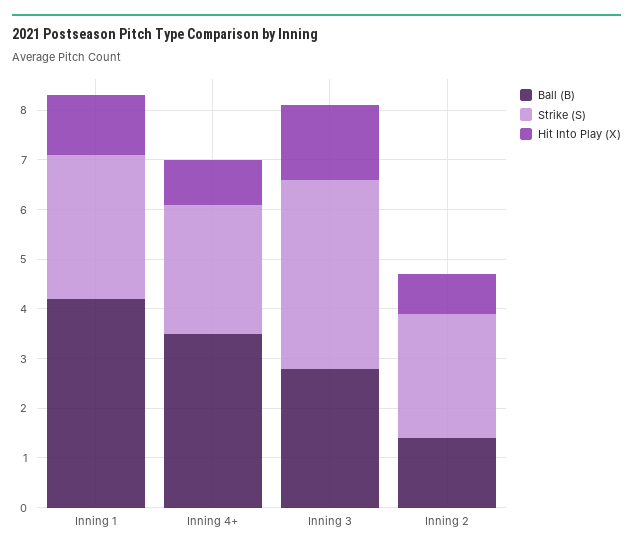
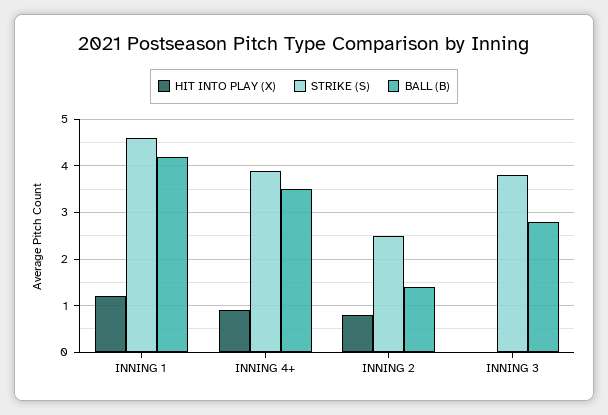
  {
    "Ball (B)": {
      "Inning 1": 4,
      "Inning 4+": 3.5,
      "Inning 3": 3,
      "Inning 2": 1.5
    },
    "Strike (S)": {
-     "Inning 1": 3,
+     "Inning 1": 4.5,
-     "Inning 4+": 2.5,
+     "Inning 4+": 4,
      "Inning 3": 4,
      "Inning 2": 2.5
    },
    "Hit Into Play (X)": {
      "Inning 1": 1,
      "Inning 4+": 1,
-     "Inning 3": 1.5,
+     "Inning 3": 0,
      "Inning 2": 1
    }
  }

